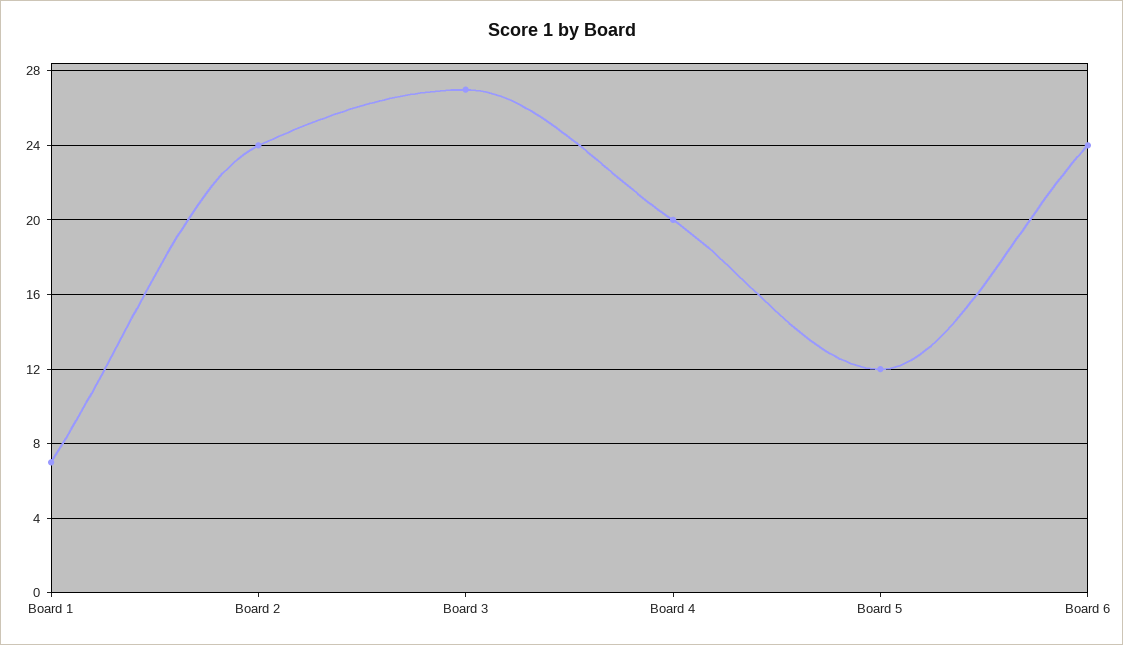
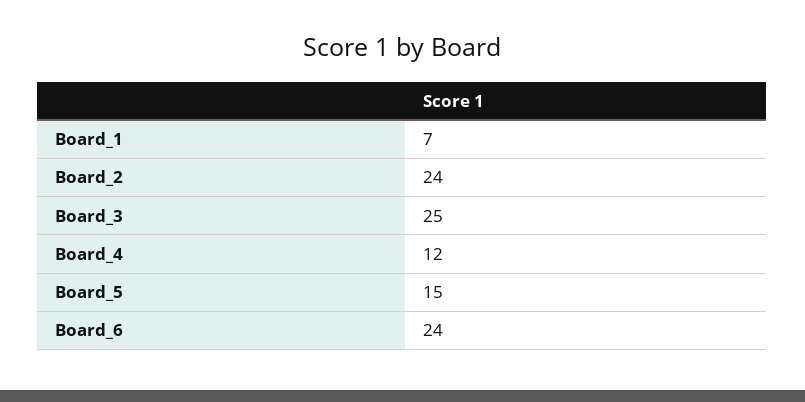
  {
    "Board 1": 7,
    "Board 2": 24,
-   "Board 3": 27,
+   "Board 3": 25,
-   "Board 4": 20,
+   "Board 4": 12,
-   "Board 5": 12,
+   "Board 5": 15,
    "Board 6": 24
  }

